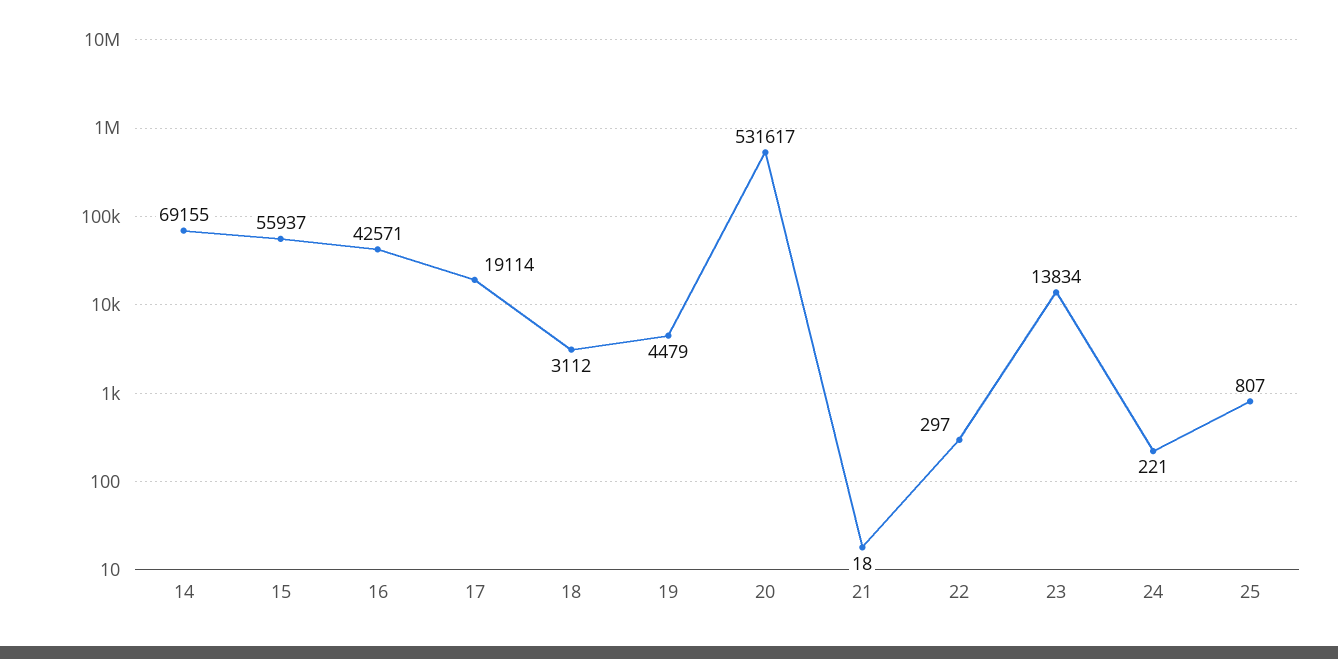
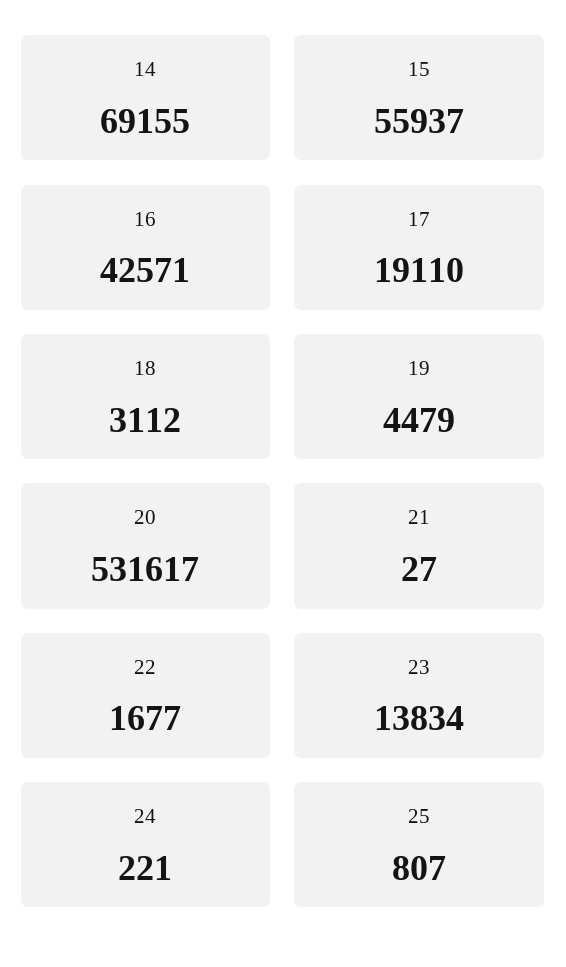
  {
    "14": 69155,
    "15": 55937,
    "16": 42571,
-   "17": 19114,
+   "17": 19110,
    "18": 3112,
    "19": 4479,
    "20": 531617,
-   "21": 18,
+   "21": 27,
-   "22": 297,
+   "22": 1677,
    "23": 13834,
    "24": 221,
    "25": 807
  }

